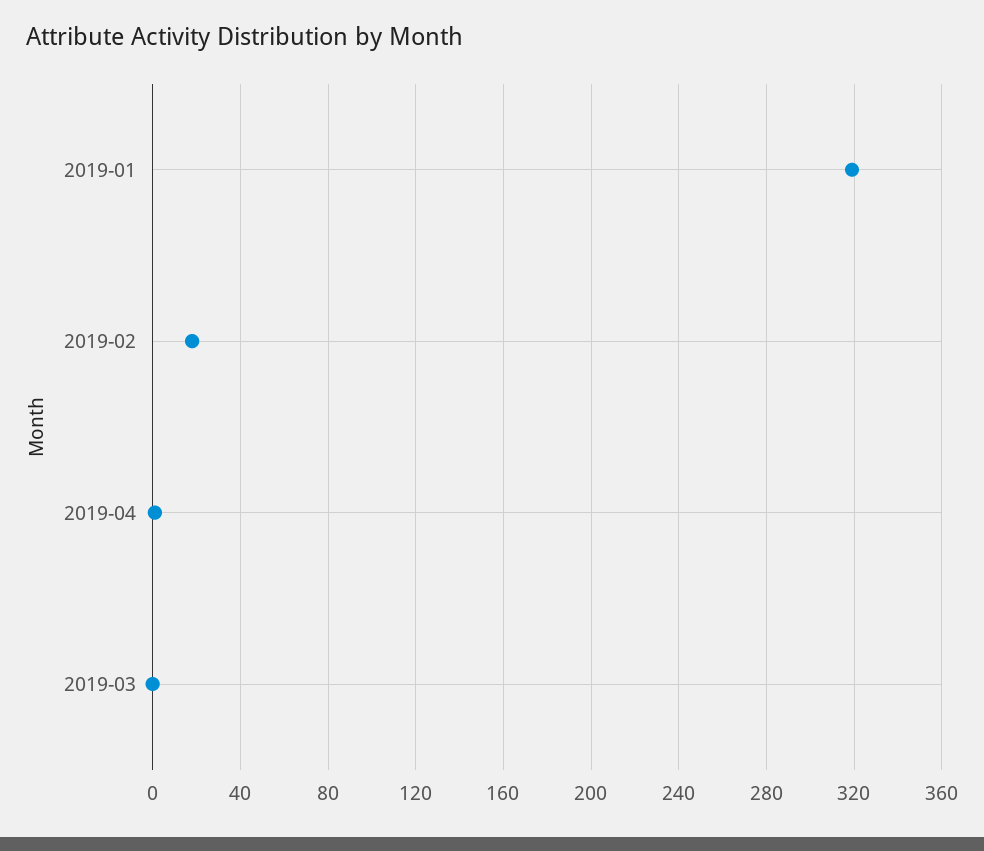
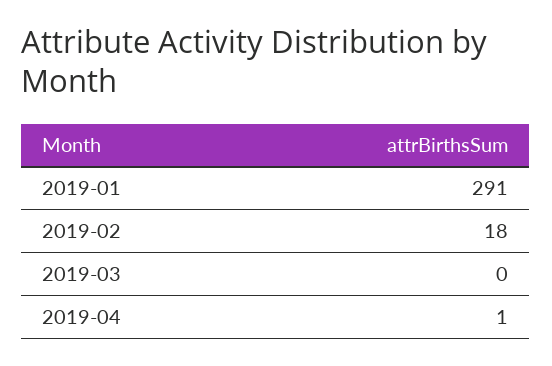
  {
-   "2019-01": 320,
+   "2019-01": 291,
    "2019-02": 18,
    "2019-04": 1,
    "2019-03": 0
  }

